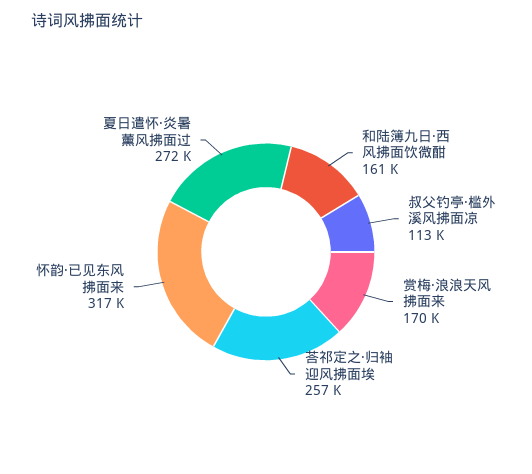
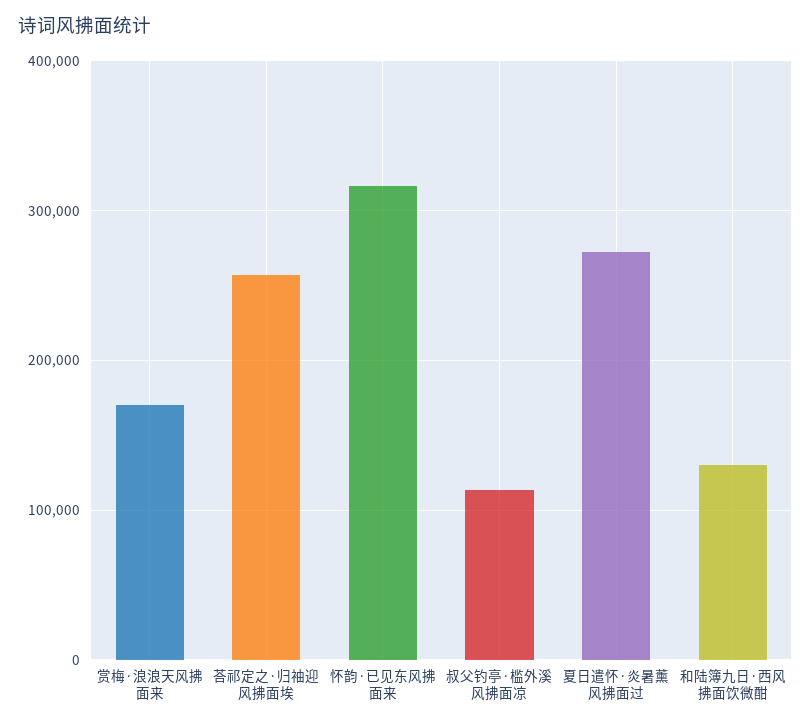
  {
-   "和陆簿九日·西风拂面饮微酣": 161000,
+   "和陆簿九日·西风拂面饮微酣": 130000,
    "叔父钓亭·槛外溪风拂面凉": 113000,
    "赏梅·浪浪天风拂面来": 170000,
    "荅祁定之·归袖迎风拂面埃": 257000,
    "怀韵·已见东风拂面来": 317000,
    "夏日遣怀·炎暑薰风拂面过": 272000
  }

